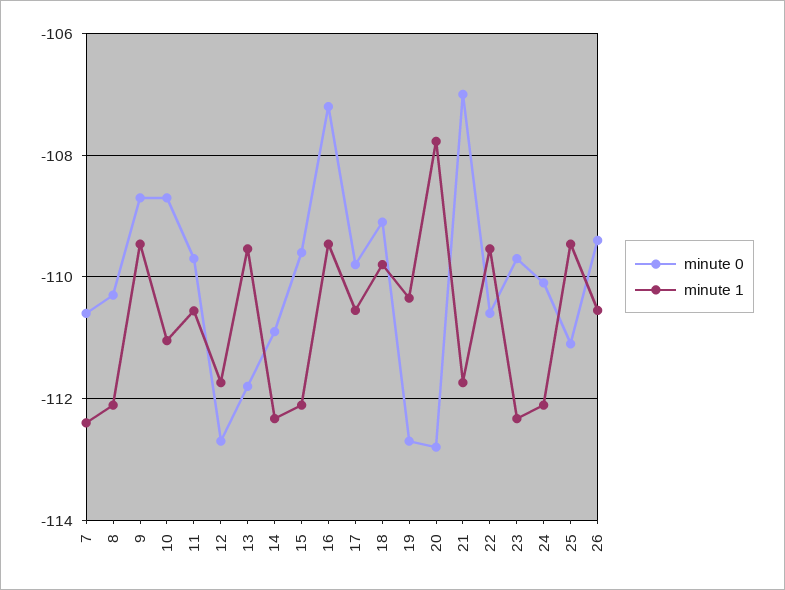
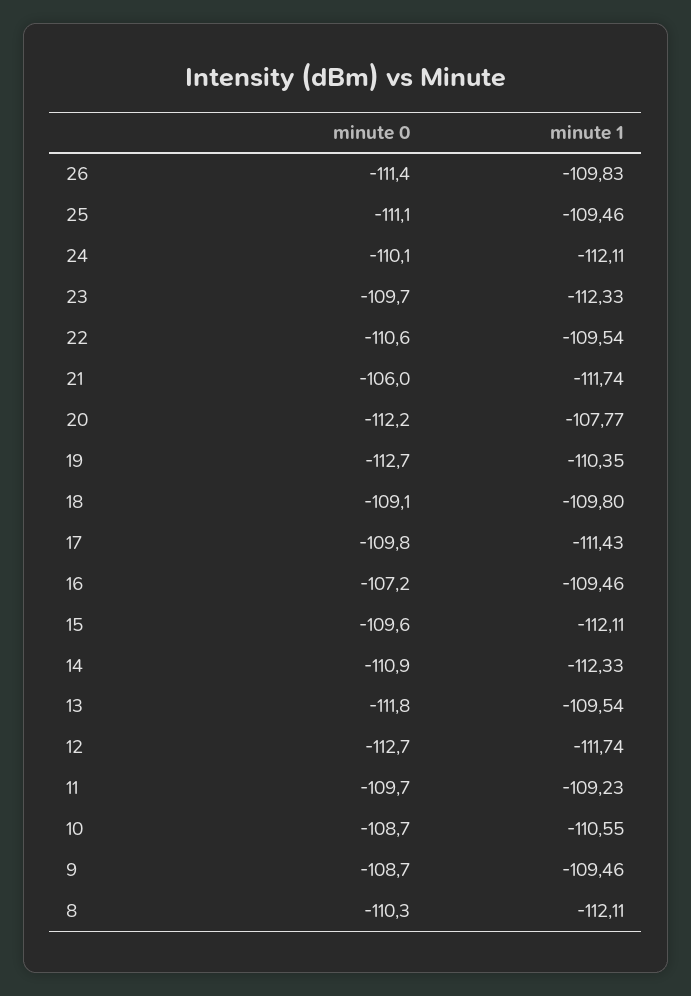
  {
    "minute 0": {
-     "7": -110.6,
      "8": -110.3,
      "9": -108.7,
      "10": -108.7,
      "11": -109.7,
      "12": -112.7,
      "13": -111.8,
      "14": -110.9,
      "15": -109.6,
      "16": -107.2,
      "17": -109.8,
      "18": -109.1,
      "19": -112.7,
-     "20": -112.8,
+     "20": -112.2,
-     "21": -107,
+     "21": -106,
      "22": -110.6,
      "23": -109.7,
      "24": -110.1,
      "25": -111.1,
-     "26": -109.4
+     "26": -111.4
    },
    "minute 1": {
-     "7": -112.4,
      "8": -112.11,
      "9": -109.46,
-     "10": -111,
+     "10": -110.55,
-     "11": -110.6,
+     "11": -109.23,
      "12": -111.74,
      "13": -109.54,
      "14": -112.33,
      "15": -112.11,
      "16": -109.46,
-     "17": -110.6,
+     "17": -111.43,
      "18": -109.8,
      "19": -110.35,
      "20": -107.77,
      "21": -111.74,
      "22": -109.54,
      "23": -112.33,
      "24": -112.11,
      "25": -109.46,
-     "26": -110.6
+     "26": -109.83
    }
  }

